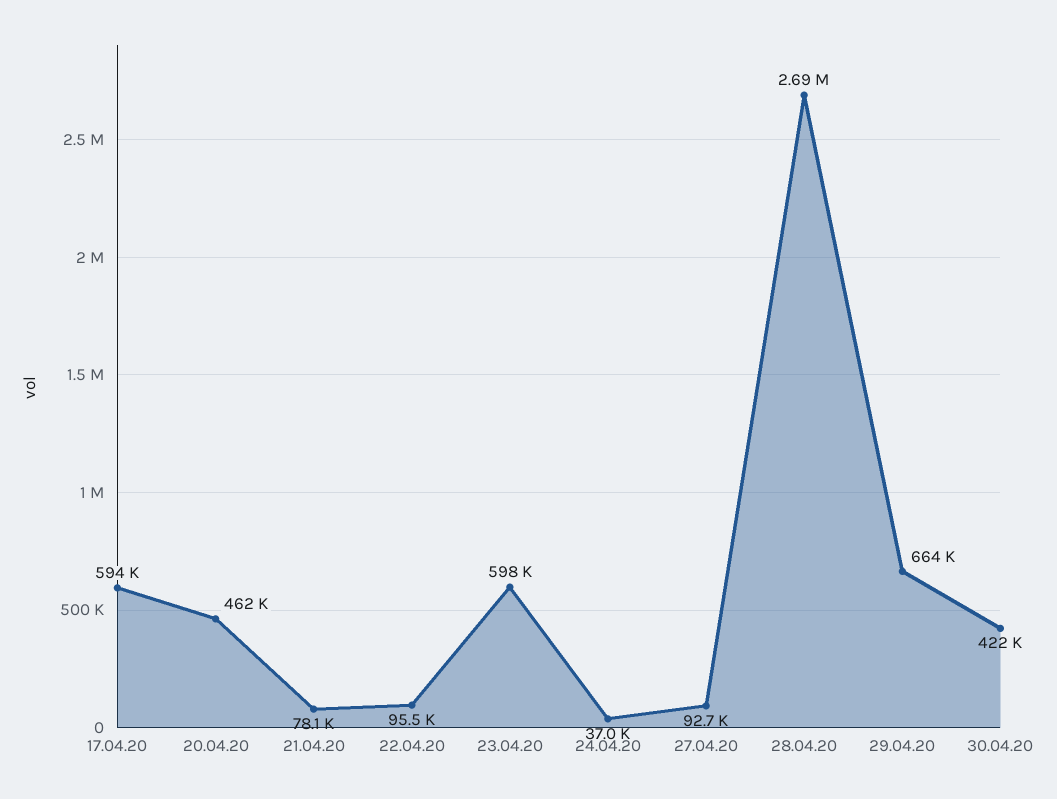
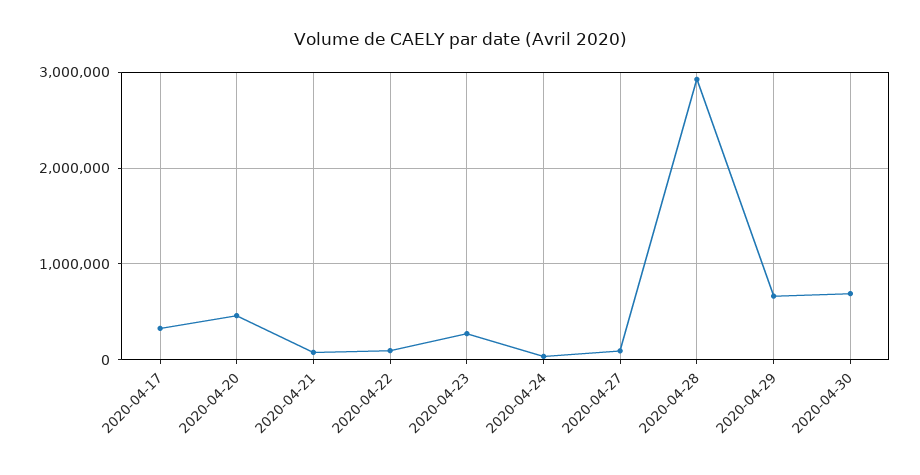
  {
-   "17.04.20": 594000,
+   "17.04.20": 300000,
    "20.04.20": 462000,
    "21.04.20": 78100,
    "22.04.20": 95500,
-   "23.04.20": 598000,
+   "23.04.20": 300000,
    "24.04.20": 37000,
    "27.04.20": 92700,
-   "28.04.20": 2690000,
+   "28.04.20": 2900000,
    "29.04.20": 664000,
-   "30.04.20": 422000
+   "30.04.20": 700000
  }

